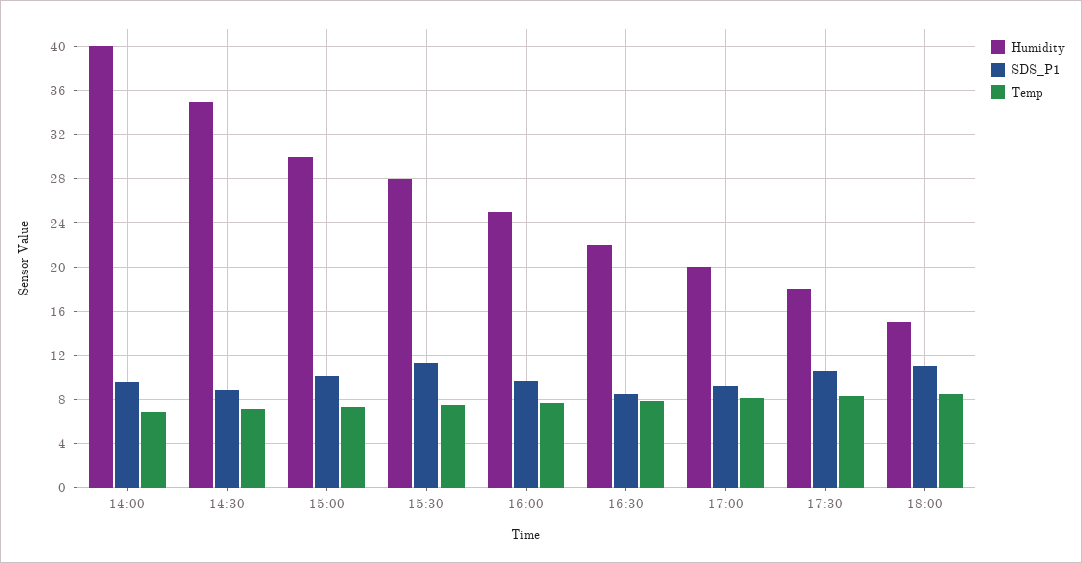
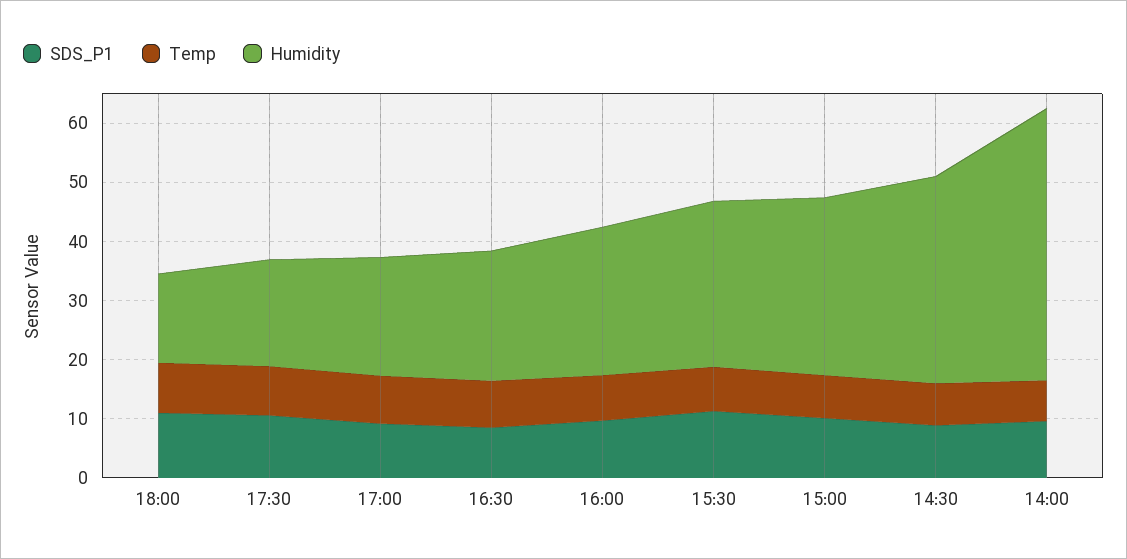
  {
    "Humidity": {
-     "14:00": 40,
+     "14:00": 46,
      "14:30": 35,
      "15:00": 30,
      "15:30": 28,
      "16:00": 25,
      "16:30": 22,
      "17:00": 20,
      "17:30": 18,
      "18:00": 15
    },
    "SDS_P1": {
      "14:00": 10,
      "14:30": 9,
      "15:00": 10,
      "15:30": 11,
      "16:00": 10,
      "16:30": 9,
      "17:00": 9,
      "17:30": 11,
      "18:00": 11
    },
    "Temp": {
      "14:00": 7,
      "14:30": 7,
      "15:00": 7,
      "15:30": 8,
      "16:00": 8,
      "16:30": 8,
      "17:00": 8,
      "17:30": 8,
      "18:00": 9
    }
  }

